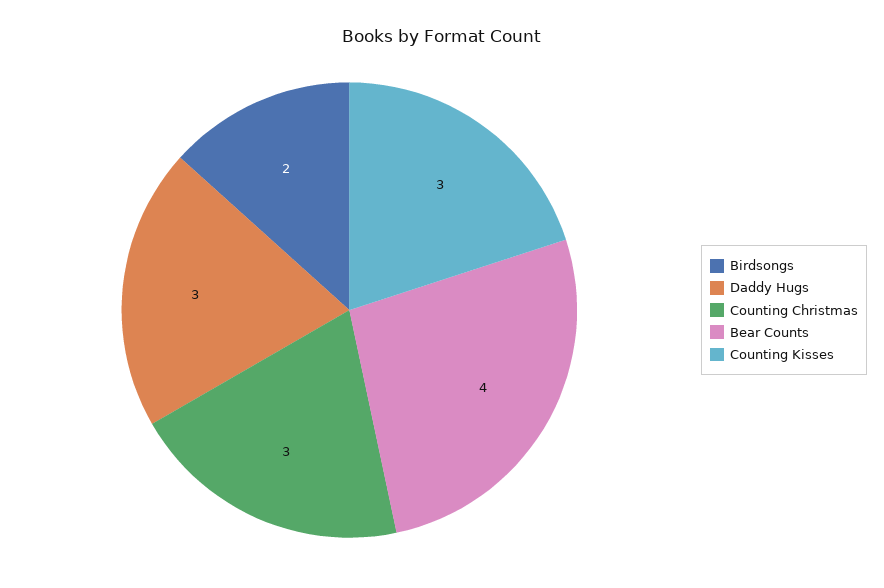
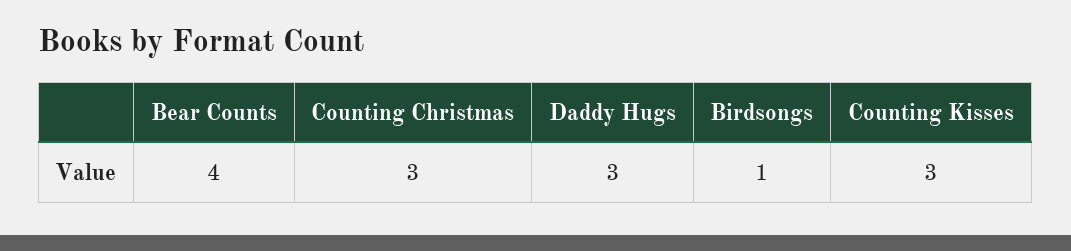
  {
-   "Birdsongs": 2,
+   "Birdsongs": 1,
    "Daddy Hugs": 3,
    "Counting Christmas": 3,
    "Bear Counts": 4,
    "Counting Kisses": 3
  }

